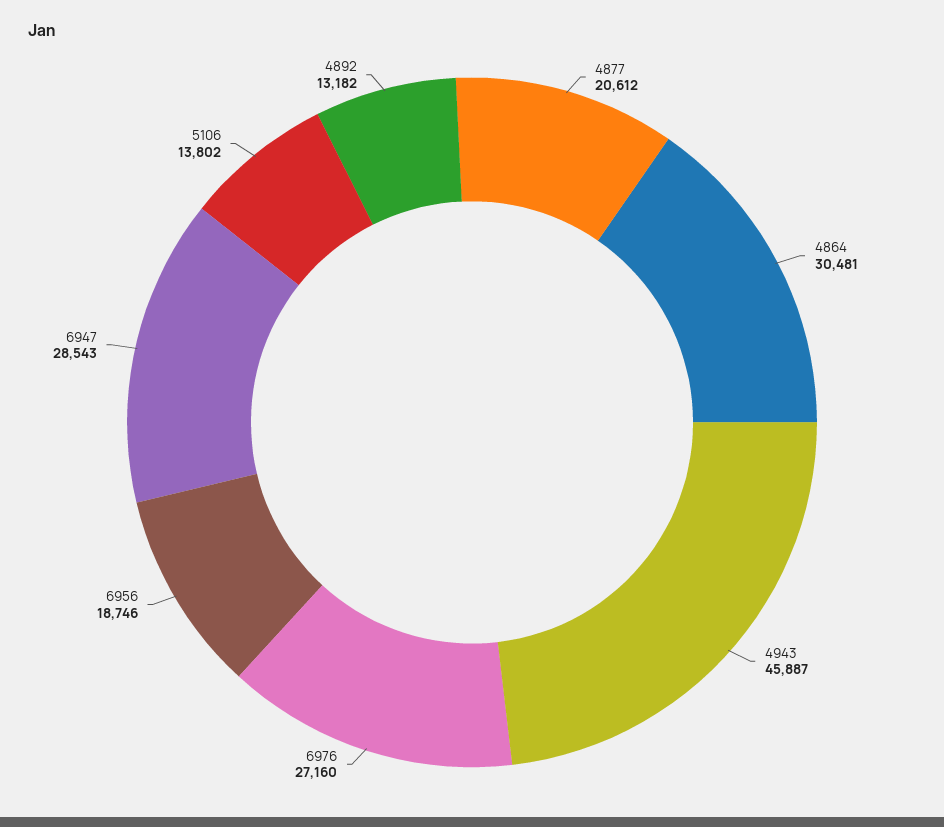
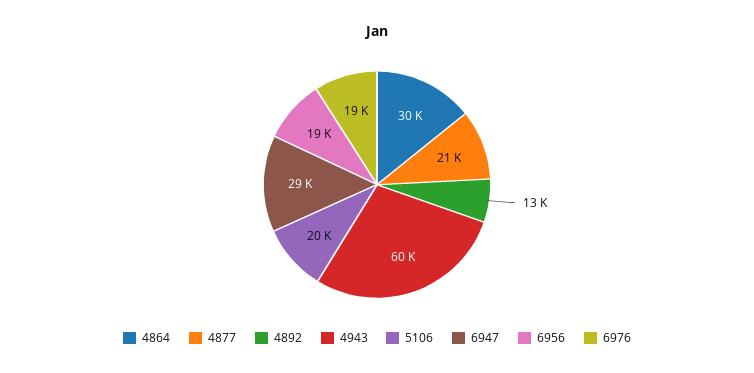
  {
    "4877": 20612,
    "4864": 30481,
-   "4943": 45887,
+   "4943": 60000,
-   "6976": 27160,
+   "6976": 19000,
    "6956": 18746,
    "6947": 28543,
-   "5106": 13802,
+   "5106": 20000,
    "4892": 13182
  }

